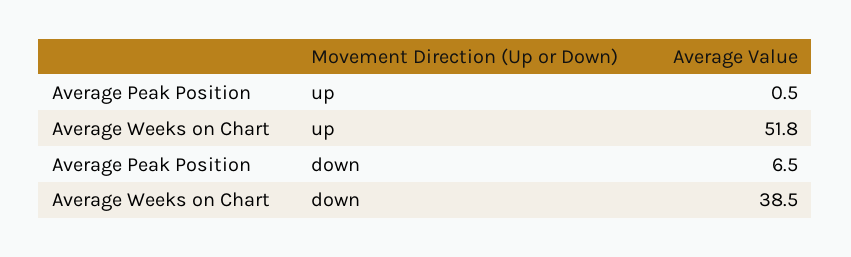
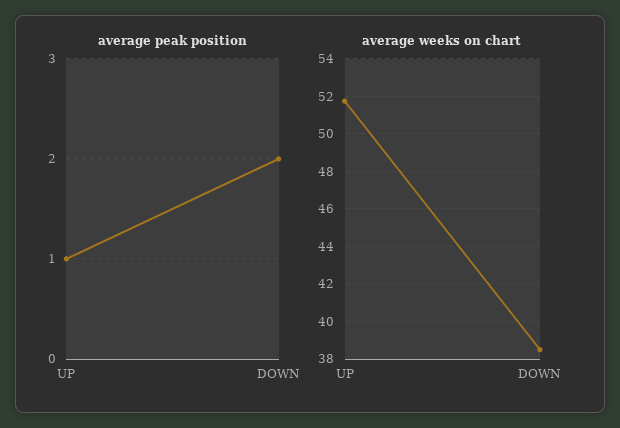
  {
    "Average Peak Position": {
-     "up": 0.5,
+     "up": 1,
-     "down": 6.5
+     "down": 2
    },
    "Average Weeks on Chart": {
      "up": 51.8,
      "down": 38.5
    }
  }

